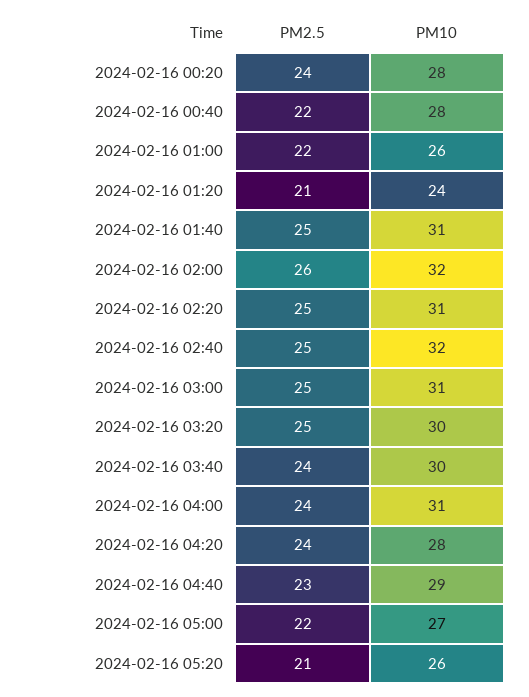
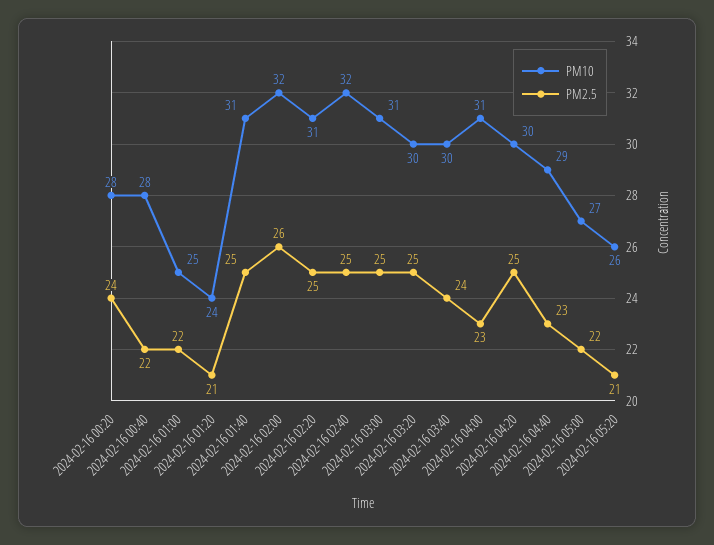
  {
    "PM2.5": {
      "2024-02-16 00:20": 24,
      "2024-02-16 00:40": 22,
      "2024-02-16 01:00": 22,
      "2024-02-16 01:20": 21,
      "2024-02-16 01:40": 25,
      "2024-02-16 02:00": 26,
      "2024-02-16 02:20": 25,
      "2024-02-16 02:40": 25,
      "2024-02-16 03:00": 25,
      "2024-02-16 03:20": 25,
      "2024-02-16 03:40": 24,
-     "2024-02-16 04:00": 24,
+     "2024-02-16 04:00": 23,
-     "2024-02-16 04:20": 24,
+     "2024-02-16 04:20": 25,
      "2024-02-16 04:40": 23,
      "2024-02-16 05:00": 22,
      "2024-02-16 05:20": 21
    },
    "PM10": {
      "2024-02-16 00:20": 28,
      "2024-02-16 00:40": 28,
-     "2024-02-16 01:00": 26,
+     "2024-02-16 01:00": 25,
      "2024-02-16 01:20": 24,
      "2024-02-16 01:40": 31,
      "2024-02-16 02:00": 32,
      "2024-02-16 02:20": 31,
      "2024-02-16 02:40": 32,
      "2024-02-16 03:00": 31,
      "2024-02-16 03:20": 30,
      "2024-02-16 03:40": 30,
      "2024-02-16 04:00": 31,
-     "2024-02-16 04:20": 28,
+     "2024-02-16 04:20": 30,
      "2024-02-16 04:40": 29,
      "2024-02-16 05:00": 27,
      "2024-02-16 05:20": 26
    }
  }

